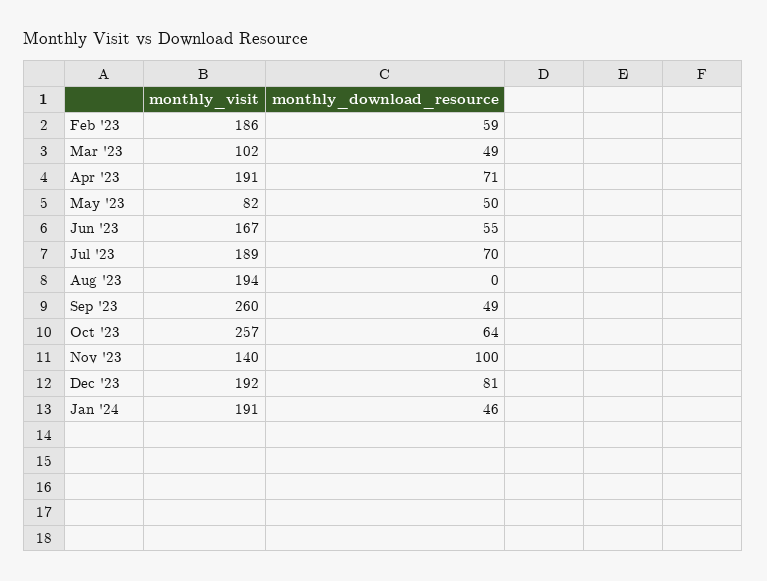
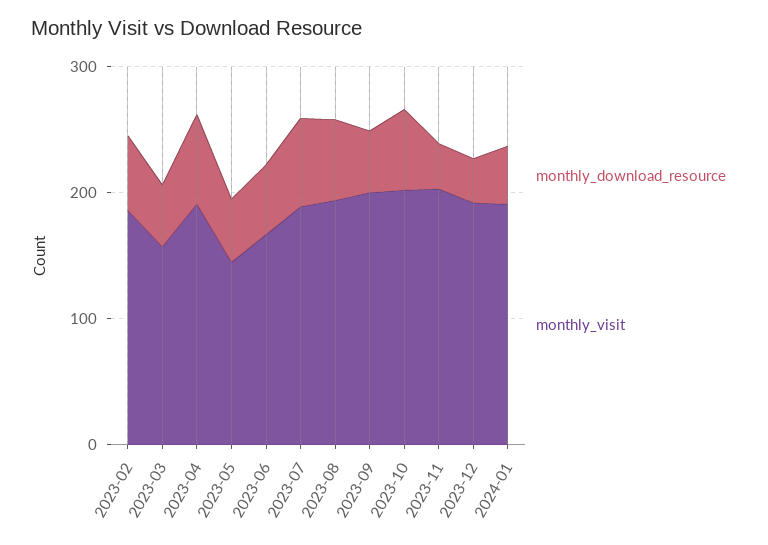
  {
    "monthly_visit": {
      "Feb '23": 186,
-     "Mar '23": 102,
+     "Mar '23": 160,
      "Apr '23": 191,
-     "May '23": 82,
+     "May '23": 140,
      "Jun '23": 167,
      "Jul '23": 189,
      "Aug '23": 194,
-     "Sep '23": 260,
+     "Sep '23": 200,
-     "Oct '23": 257,
+     "Oct '23": 200,
-     "Nov '23": 140,
+     "Nov '23": 200,
      "Dec '23": 192,
      "Jan '24": 191
    },
    "monthly_download_resource": {
      "Feb '23": 59,
      "Mar '23": 49,
      "Apr '23": 71,
      "May '23": 50,
      "Jun '23": 55,
      "Jul '23": 70,
-     "Aug '23": 0,
+     "Aug '23": 60,
      "Sep '23": 49,
      "Oct '23": 64,
-     "Nov '23": 100,
+     "Nov '23": 40,
-     "Dec '23": 81,
+     "Dec '23": 40,
      "Jan '24": 46
    }
  }

